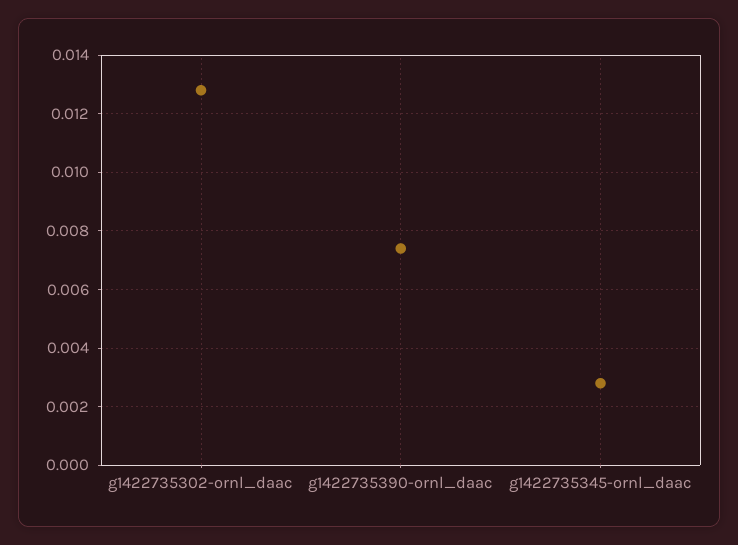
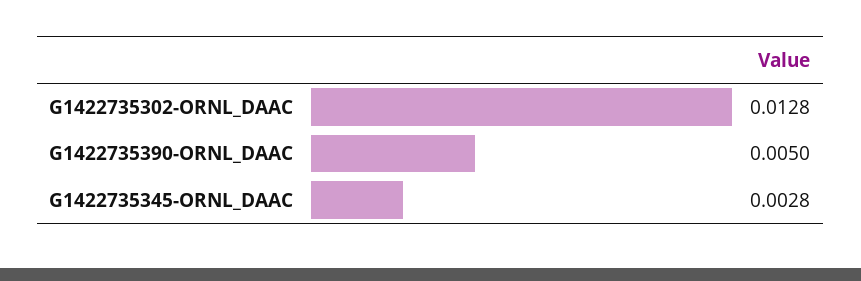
  {
    "g1422735302-ornl_daac": 0.0128,
-   "g1422735390-ornl_daac": 0.0075,
+   "g1422735390-ornl_daac": 0.005,
    "g1422735345-ornl_daac": 0.0028
  }

